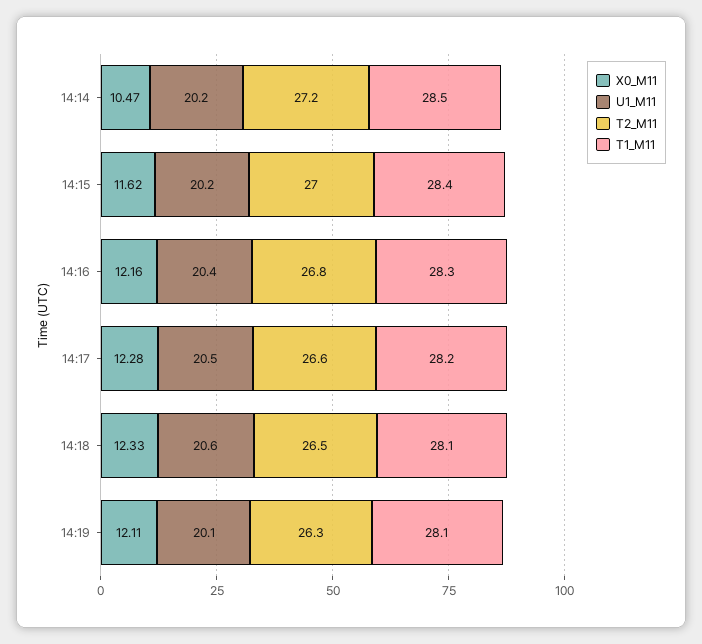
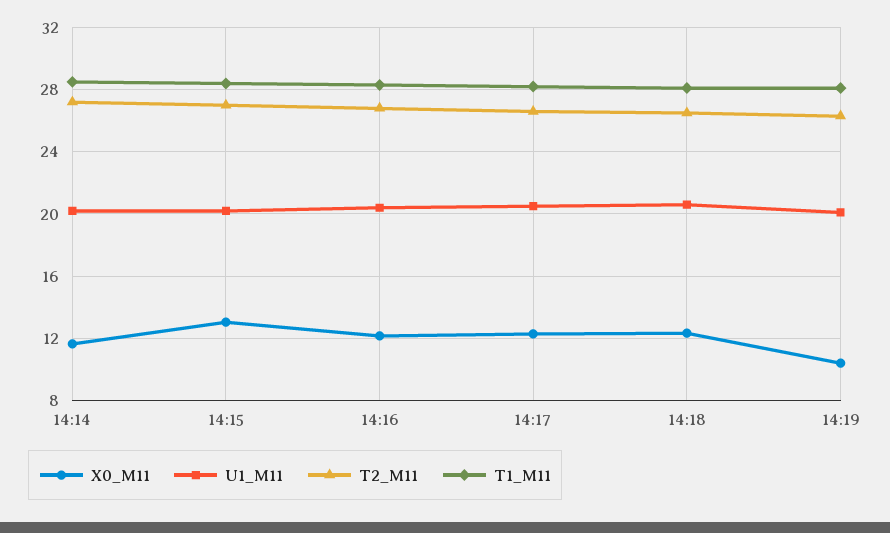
  {
    "X0_M11": {
-     "14:14": 10.47,
+     "14:14": 11.5,
-     "14:15": 11.62,
+     "14:15": 13,
      "14:16": 12.16,
      "14:17": 12.28,
      "14:18": 12.33,
-     "14:19": 12.11
+     "14:19": 10.5
    },
    "U1_M11": {
      "14:14": 20.2,
      "14:15": 20.2,
      "14:16": 20.4,
      "14:17": 20.5,
      "14:18": 20.6,
      "14:19": 20.1
    },
    "T2_M11": {
      "14:14": 27.2,
      "14:15": 27,
      "14:16": 26.8,
      "14:17": 26.6,
      "14:18": 26.5,
      "14:19": 26.3
    },
    "T1_M11": {
      "14:14": 28.5,
      "14:15": 28.4,
      "14:16": 28.3,
      "14:17": 28.2,
      "14:18": 28.1,
      "14:19": 28.1
    }
  }

